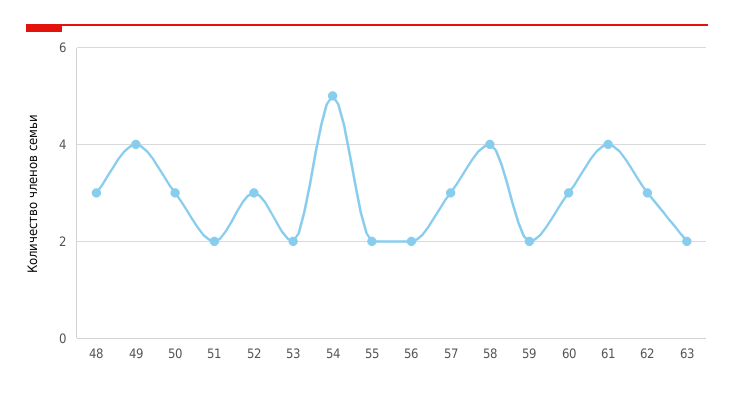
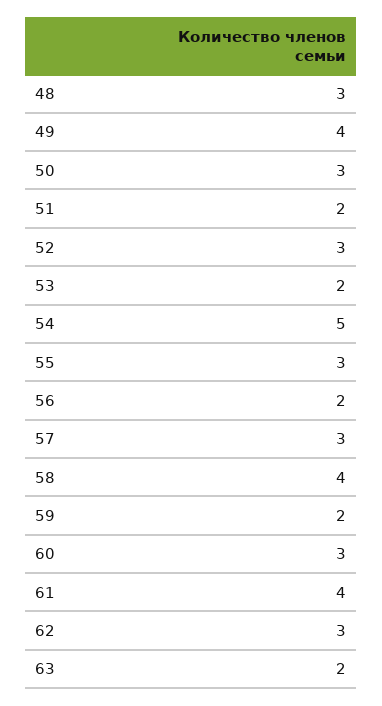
  {
    "48": 3,
    "49": 4,
    "50": 3,
    "51": 2,
    "52": 3,
    "53": 2,
    "54": 5,
-   "55": 2,
+   "55": 3,
    "56": 2,
    "57": 3,
    "58": 4,
    "59": 2,
    "60": 3,
    "61": 4,
    "62": 3,
    "63": 2
  }

